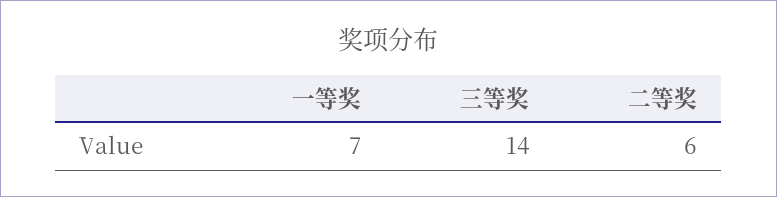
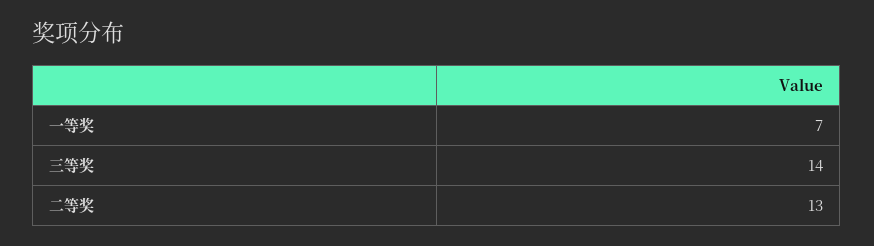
  {
    "一等奖": 7,
    "三等奖": 14,
-   "二等奖": 6
+   "二等奖": 13
  }

